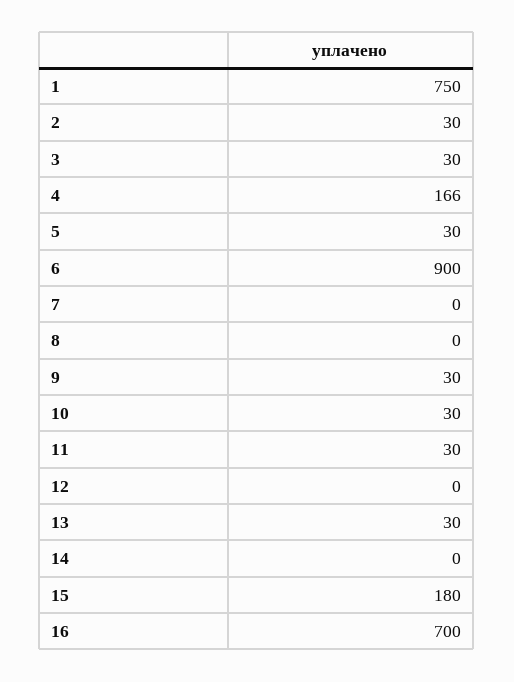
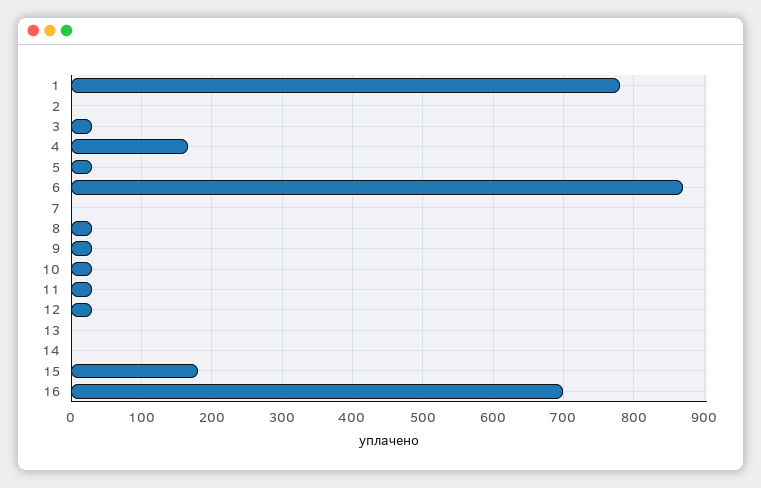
  {
-   "1": 750,
+   "1": 780,
-   "2": 30,
+   "2": 0,
    "3": 30,
    "4": 166,
    "5": 30,
-   "6": 900,
+   "6": 870,
    "7": 0,
-   "8": 0,
+   "8": 30,
    "9": 30,
    "10": 30,
    "11": 30,
-   "12": 0,
+   "12": 30,
-   "13": 30,
+   "13": 0,
    "14": 0,
    "15": 180,
    "16": 700
  }

